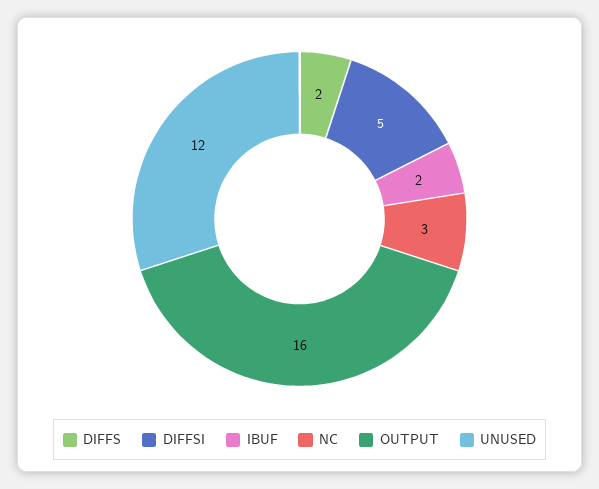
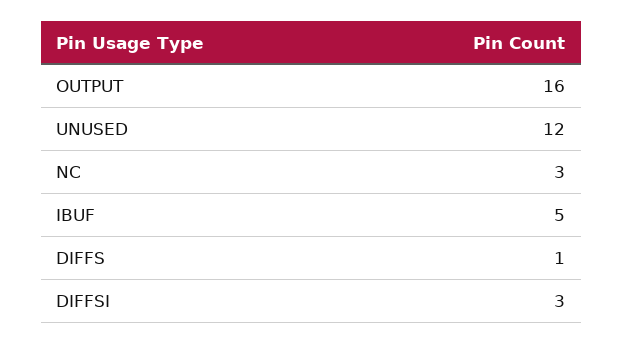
  {
-   "DIFFS": 2,
+   "DIFFS": 1,
-   "DIFFSI": 5,
+   "DIFFSI": 3,
-   "IBUF": 2,
+   "IBUF": 5,
    "NC": 3,
    "OUTPUT": 16,
    "UNUSED": 12
  }

